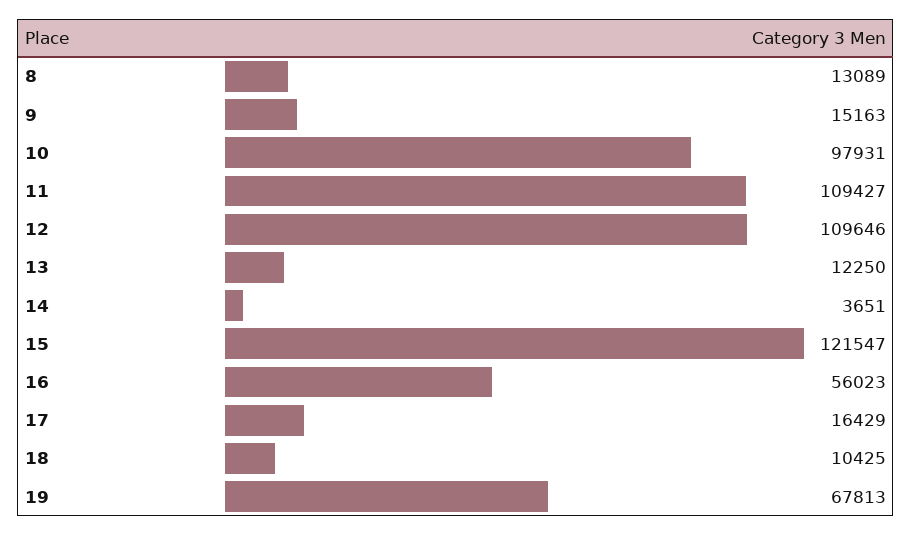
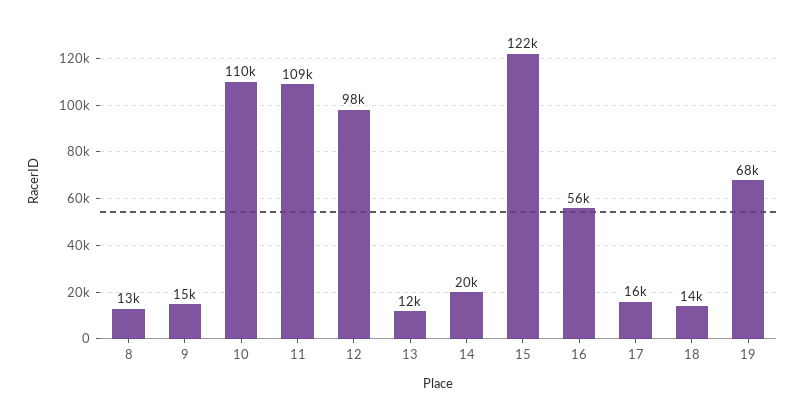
  {
    "8": 13089,
    "9": 15163,
-   "10": 97931,
+   "10": 110000,
    "11": 109427,
-   "12": 109646,
+   "12": 98000,
    "13": 12250,
-   "14": 3651,
+   "14": 20000,
    "15": 121547,
    "16": 56023,
    "17": 16429,
-   "18": 10425,
+   "18": 14000,
    "19": 67813
  }

